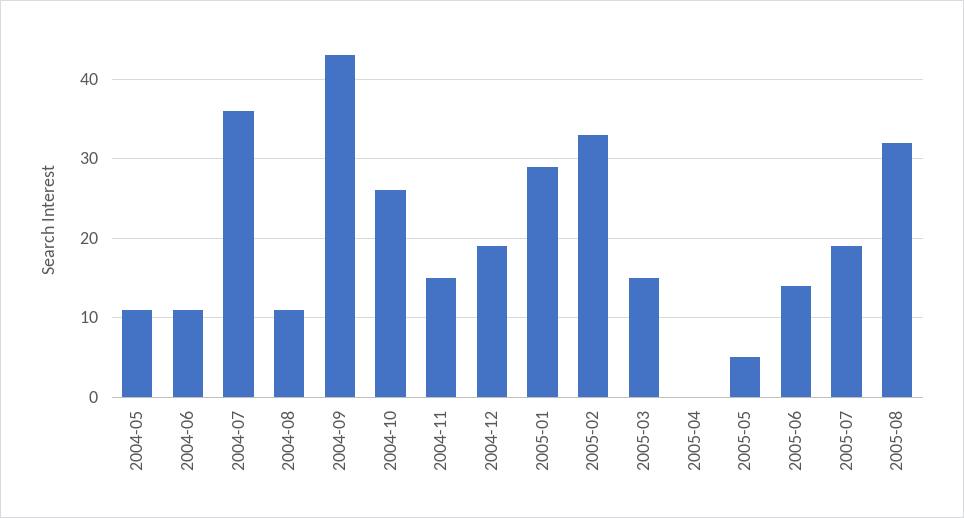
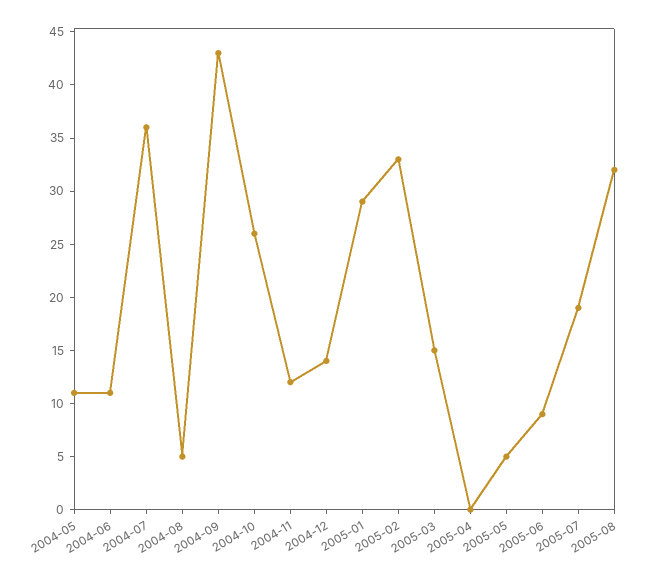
  {
    "2004-05": 11,
    "2004-06": 11,
    "2004-07": 36,
-   "2004-08": 11,
+   "2004-08": 5,
    "2004-09": 43,
    "2004-10": 26,
-   "2004-11": 15,
+   "2004-11": 12,
-   "2004-12": 19,
+   "2004-12": 14,
    "2005-01": 29,
    "2005-02": 33,
    "2005-03": 15,
    "2005-04": 0,
    "2005-05": 5,
-   "2005-06": 14,
+   "2005-06": 9,
    "2005-07": 19,
    "2005-08": 32
  }

